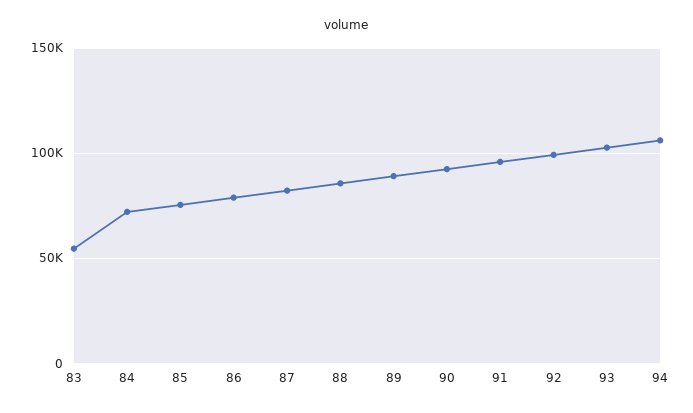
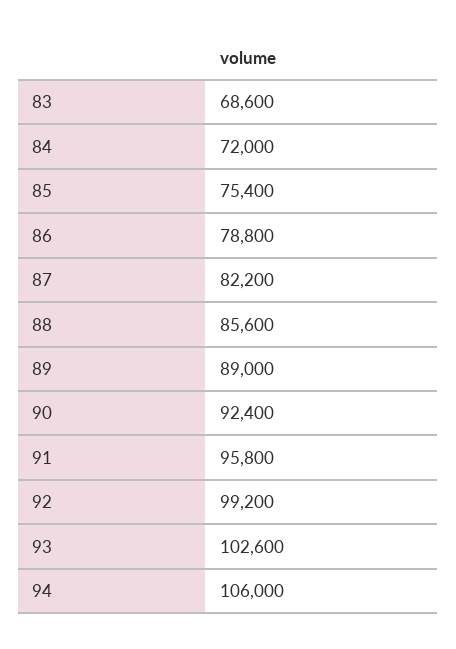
  {
-   "83": 55000,
+   "83": 68600,
    "84": 72000,
    "85": 75400,
    "86": 78800,
    "87": 82200,
    "88": 85600,
    "89": 89000,
    "90": 92400,
    "91": 95800,
    "92": 99200,
    "93": 102600,
    "94": 106000
  }

